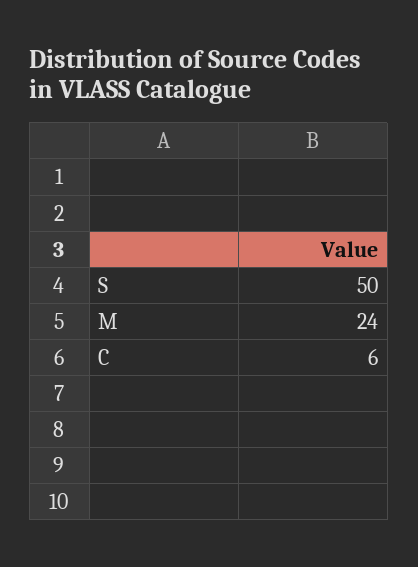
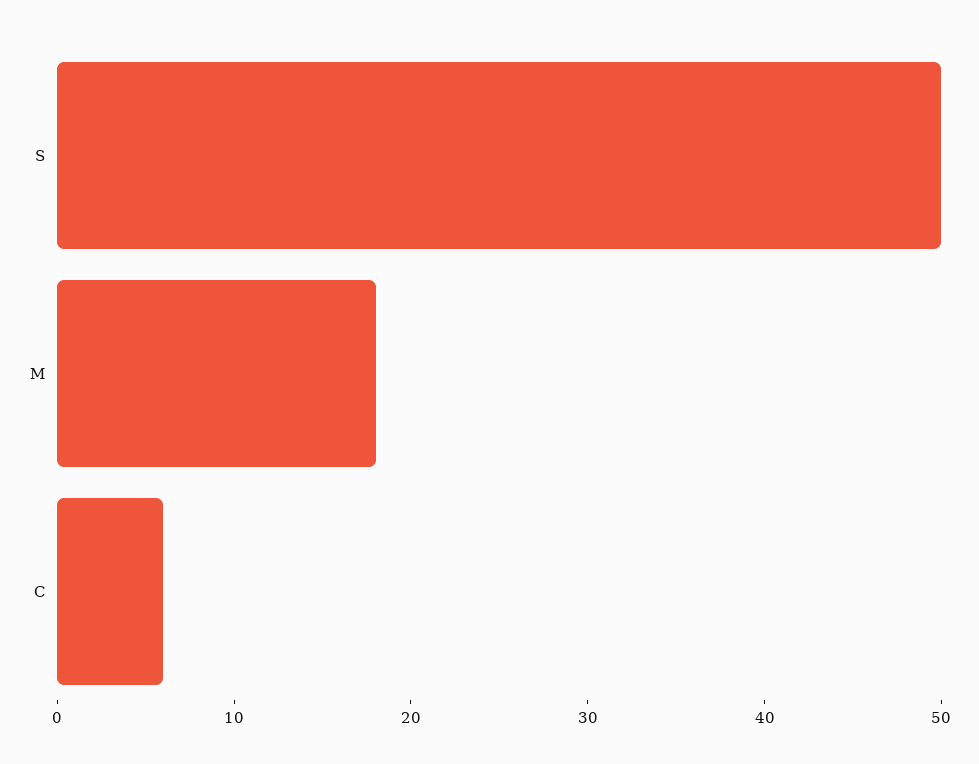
  {
    "S": 50,
-   "M": 24,
+   "M": 18,
    "C": 6
  }

